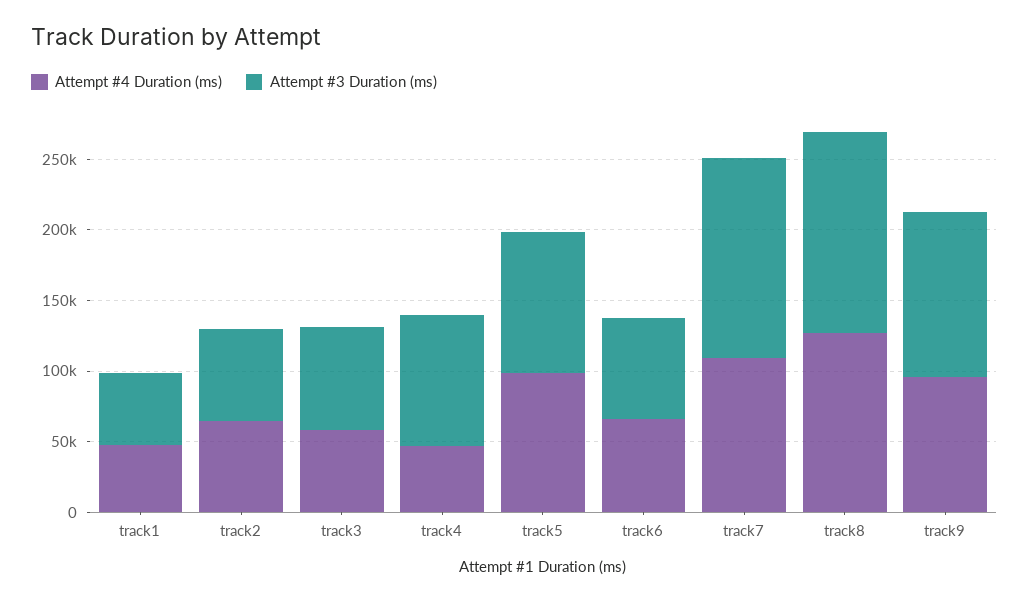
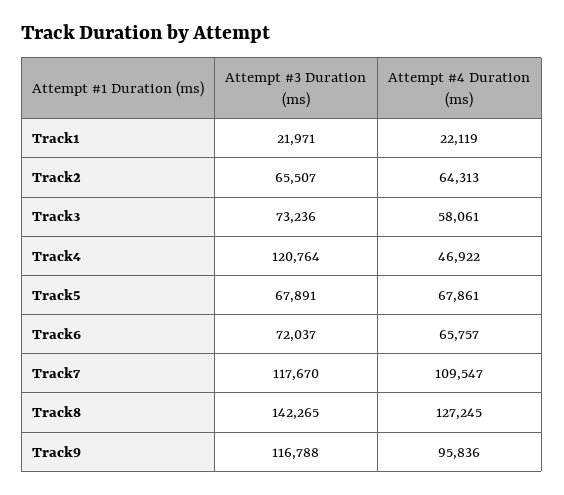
  {
    "Attempt #4 Duration (ms)": {
-     "track1": 50000,
+     "track1": 22119,
      "track2": 64313,
      "track3": 58061,
      "track4": 46922,
-     "track5": 100000,
+     "track5": 67861,
      "track6": 65757,
      "track7": 109547,
      "track8": 127245,
      "track9": 95836
    },
    "Attempt #3 Duration (ms)": {
-     "track1": 50000,
+     "track1": 21971,
      "track2": 65507,
      "track3": 73236,
-     "track4": 90000,
+     "track4": 120764,
-     "track5": 100000,
+     "track5": 67891,
      "track6": 72037,
-     "track7": 140000,
+     "track7": 117670,
      "track8": 142265,
      "track9": 116788
    }
  }

